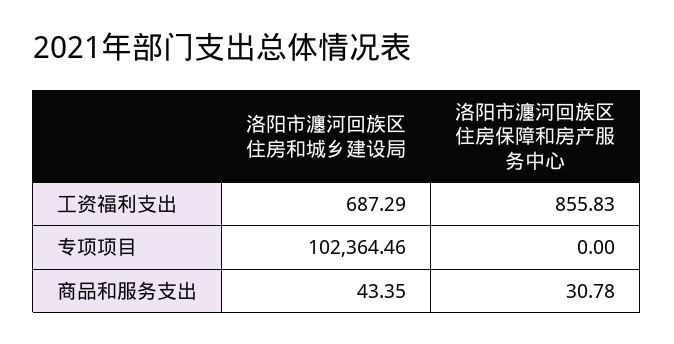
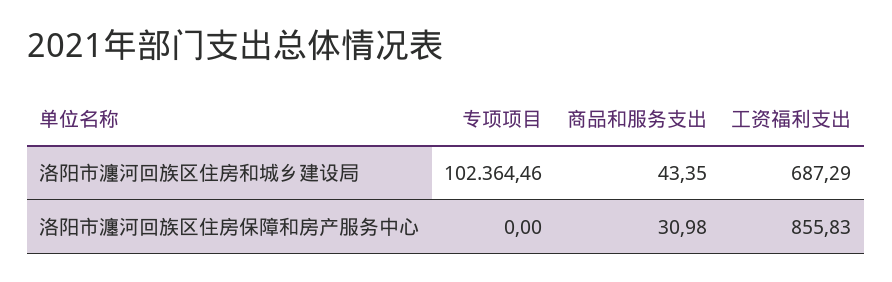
  {
    "洛阳市瀍河回族区住房和城乡建设局": {
      "工资福利支出": 687.29,
      "专项项目": 102364.46,
      "商品和服务支出": 43.35
    },
    "洛阳市瀍河回族区住房保障和房产服务中心": {
      "工资福利支出": 855.83,
      "专项项目": 0,
-     "商品和服务支出": 30.78
+     "商品和服务支出": 30.98
    }
  }

